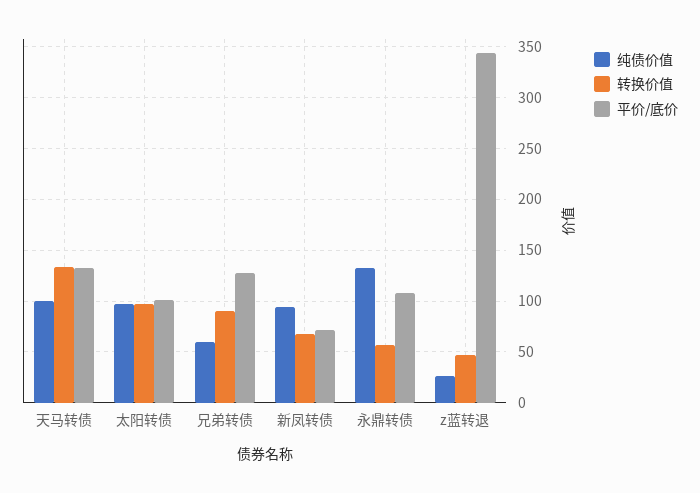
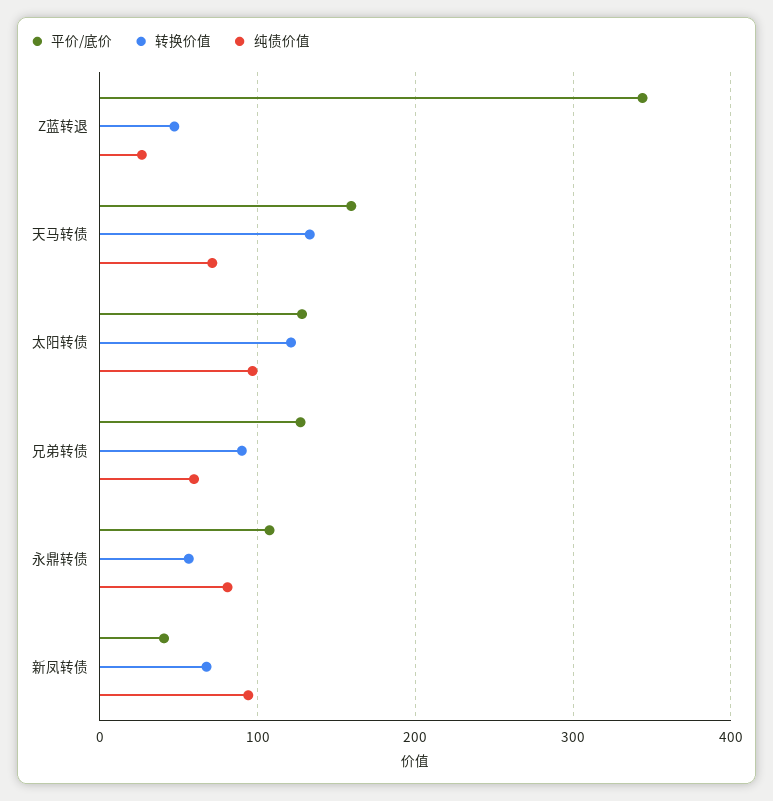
  {
    "纯债价值": {
-     "天马转债": 100,
+     "天马转债": 70,
      "太阳转债": 100,
      "兄弟转债": 60,
      "新凤转债": 90,
-     "永鼎转债": 130,
+     "永鼎转债": 80,
      "z蓝转退": 30
    },
    "转换价值": {
      "天马转债": 130,
-     "太阳转债": 100,
+     "太阳转债": 120,
      "兄弟转债": 90,
      "新凤转债": 70,
      "永鼎转债": 60,
      "z蓝转退": 50
    },
    "平价/底价": {
-     "天马转债": 130,
+     "天马转债": 160,
-     "太阳转债": 100,
+     "太阳转债": 130,
      "兄弟转债": 130,
-     "新凤转债": 70,
+     "新凤转债": 40,
      "永鼎转债": 110,
      "z蓝转退": 340
    }
  }

